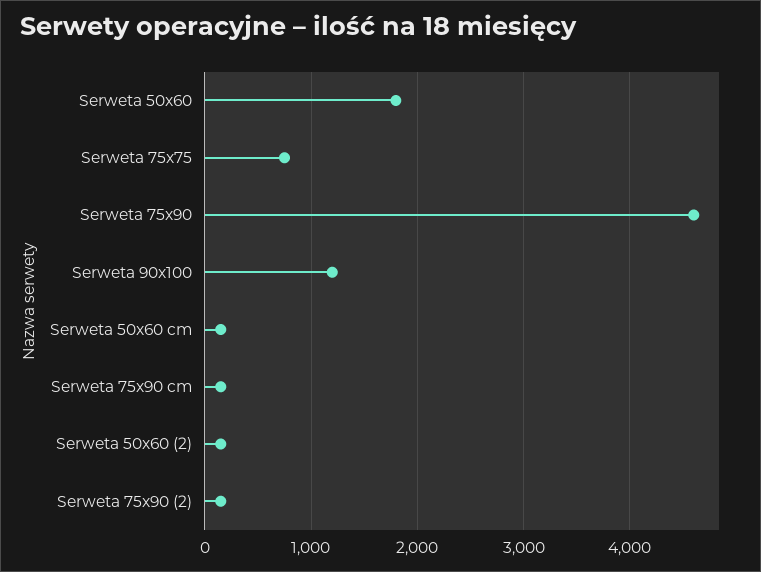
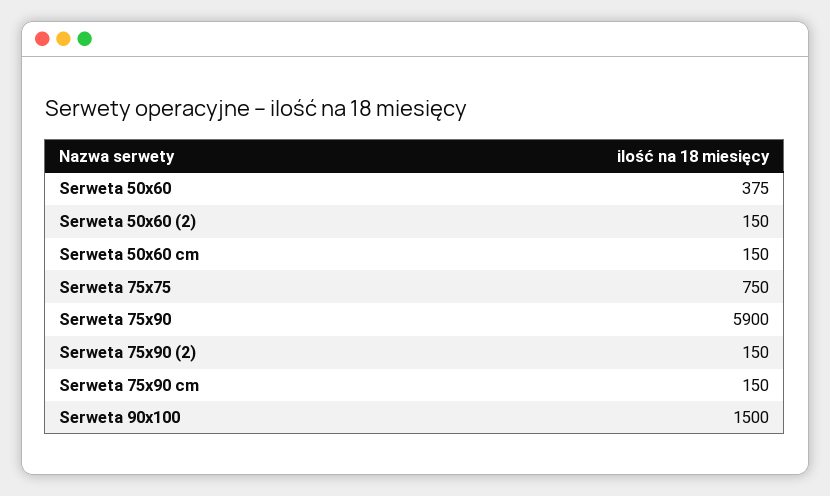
  {
-   "Serweta 50x60": 1800,
+   "Serweta 50x60": 375,
    "Serweta 75x75": 750,
-   "Serweta 75x90": 4600,
+   "Serweta 75x90": 5900,
-   "Serweta 90x100": 1200,
+   "Serweta 90x100": 1500,
    "Serweta 50x60 cm": 150,
    "Serweta 75x90 cm": 150,
    "Serweta 50x60 (2)": 150,
    "Serweta 75x90 (2)": 150
  }

